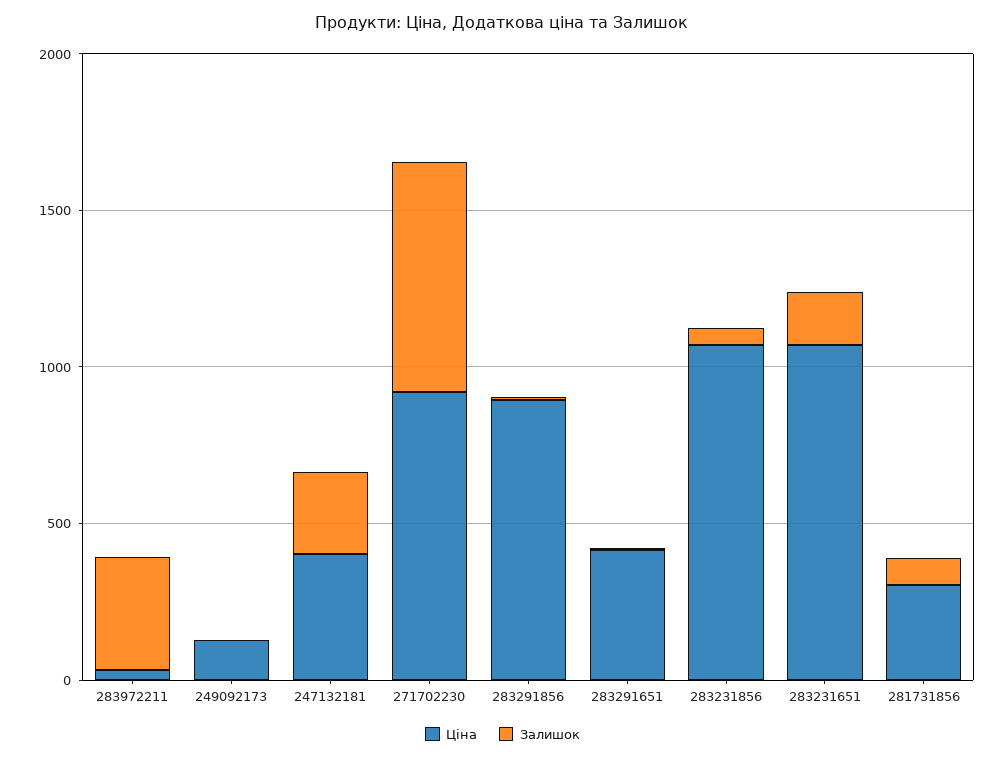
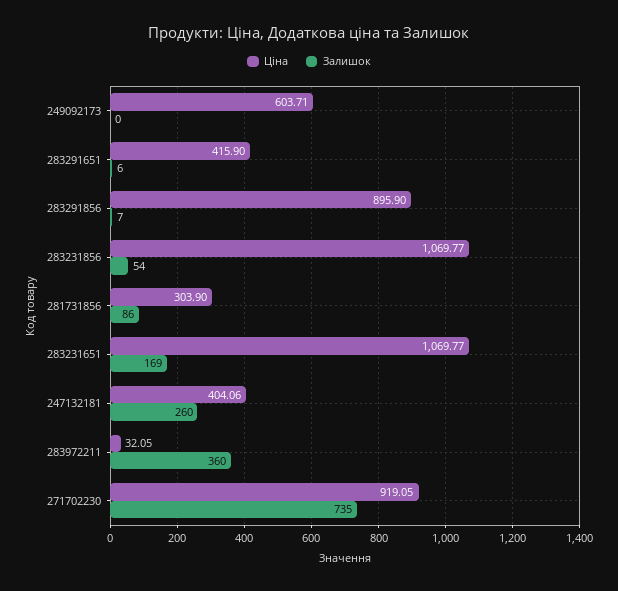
  {
    "Ціна": {
      "283972211": 32.05,
-     "249092173": 100,
+     "249092173": 603.71,
      "247132181": 404.06,
      "271702230": 919.05,
      "283291856": 895.9,
      "283291651": 415.9,
      "283231856": 1069.77,
      "283231651": 1069.77,
      "281731856": 303.9
    },
    "Залишок": {
      "283972211": 360,
      "249092173": 0,
      "247132181": 260,
      "271702230": 735,
      "283291856": 7,
      "283291651": 6,
      "283231856": 54,
      "283231651": 169,
      "281731856": 86
    }
  }

